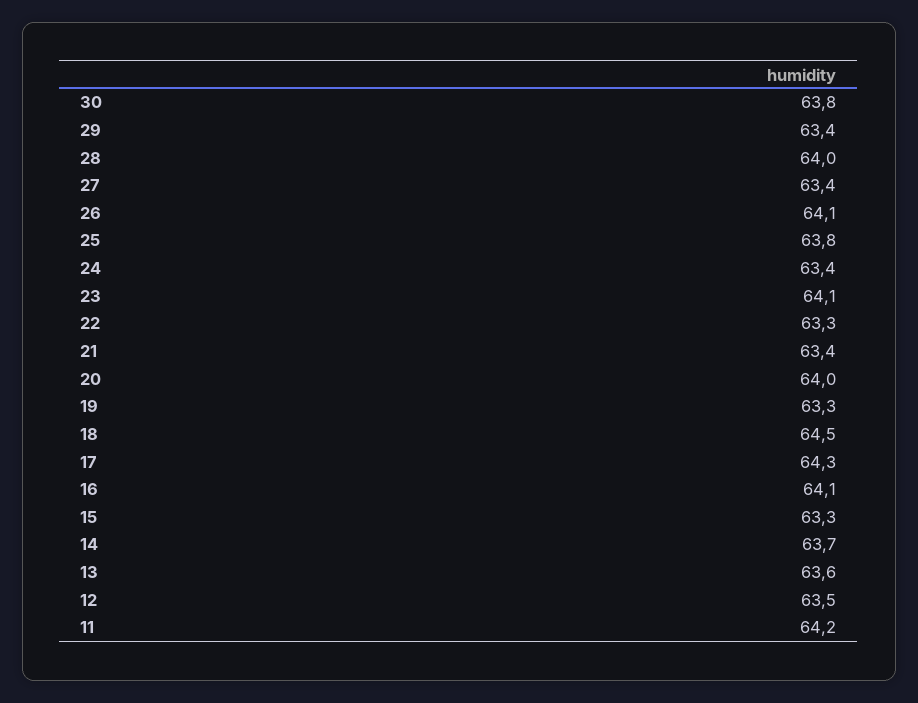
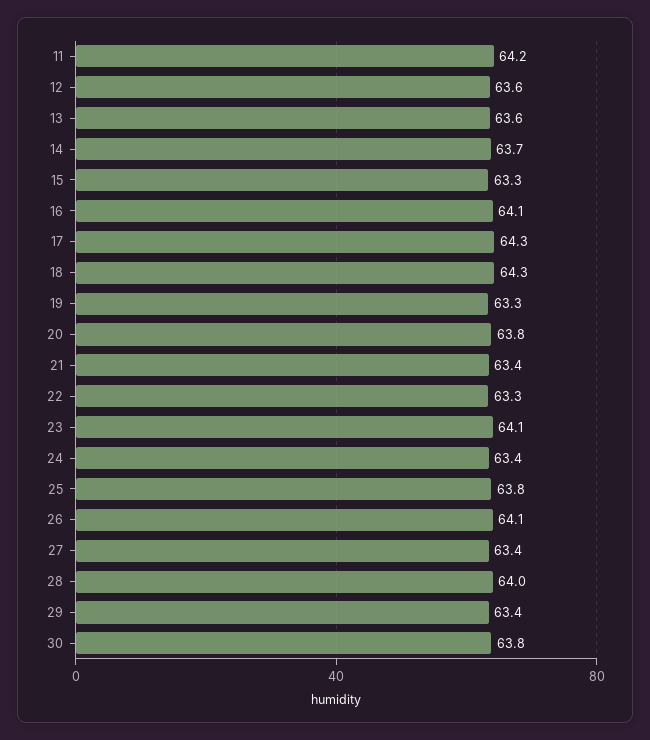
  {
    "30": 63.8,
    "29": 63.4,
    "28": 64,
    "27": 63.4,
    "26": 64.1,
    "25": 63.8,
    "24": 63.4,
    "23": 64.1,
    "22": 63.3,
    "21": 63.4,
-   "20": 64,
+   "20": 63.8,
    "19": 63.3,
-   "18": 64.5,
+   "18": 64.3,
    "17": 64.3,
    "16": 64.1,
    "15": 63.3,
    "14": 63.7,
    "13": 63.6,
-   "12": 63.5,
+   "12": 63.6,
    "11": 64.2
  }

